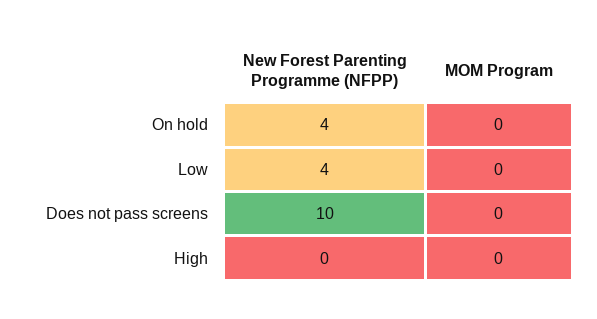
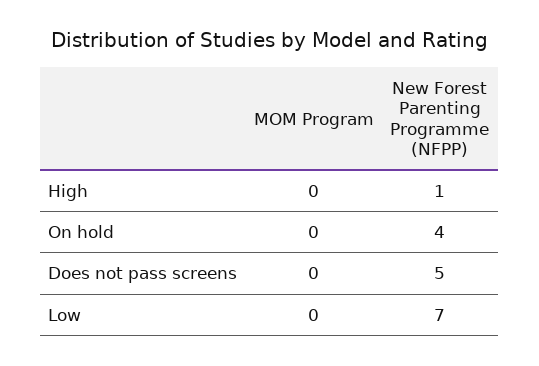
  {
    "New Forest Parenting Programme (NFPP)": {
      "On hold": 4,
-     "Low": 4,
+     "Low": 7,
-     "Does not pass screens": 10,
+     "Does not pass screens": 5,
-     "High": 0
+     "High": 1
    },
    "MOM Program": {
      "On hold": 0,
      "Low": 0,
      "Does not pass screens": 0,
      "High": 0
    }
  }

